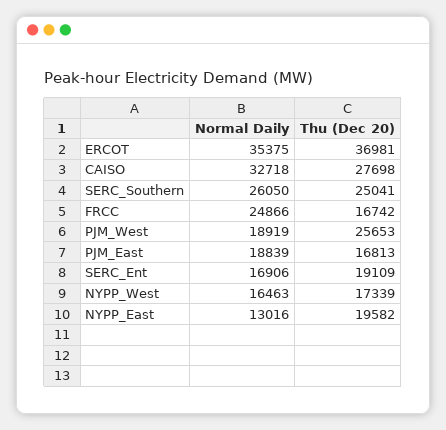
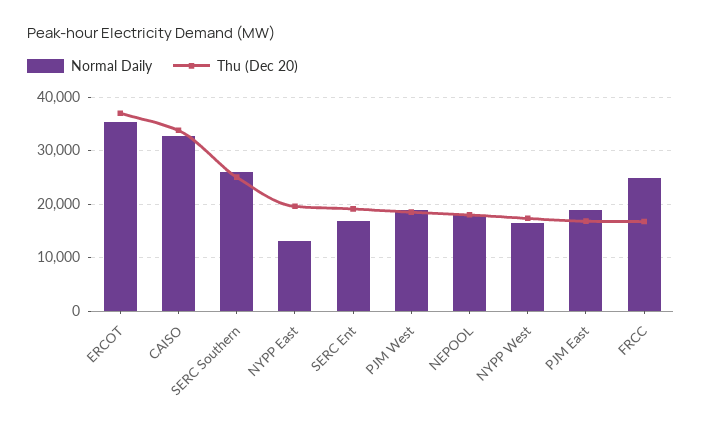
  {
    "Normal Daily": {
      "ERCOT": 35375,
      "CAISO": 32718,
      "SERC_Southern": 26050,
      "FRCC": 24866,
      "PJM_West": 18919,
      "PJM_East": 18839,
      "SERC_Ent": 16906,
      "NYPP_West": 16463,
-     "NYPP_East": 13016
+     "NYPP_East": 13016,
+     "NEPOOL": 18000
    },
    "Thu (Dec 20)": {
      "ERCOT": 36981,
-     "CAISO": 27698,
+     "CAISO": 34000,
      "SERC_Southern": 25041,
      "FRCC": 16742,
-     "PJM_West": 25653,
+     "PJM_West": 18000,
      "PJM_East": 16813,
      "SERC_Ent": 19109,
      "NYPP_West": 17339,
-     "NYPP_East": 19582
+     "NYPP_East": 19582,
+     "NEPOOL": 18000
    }
  }

